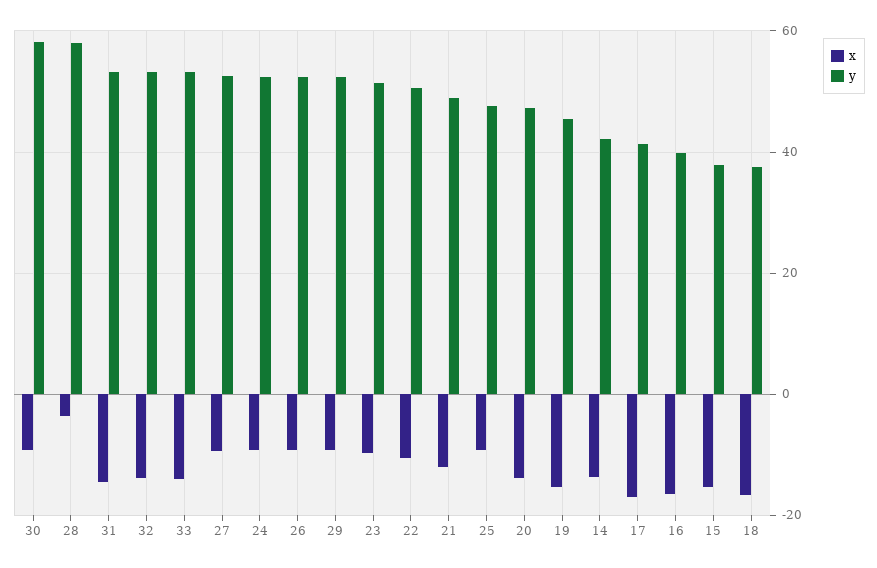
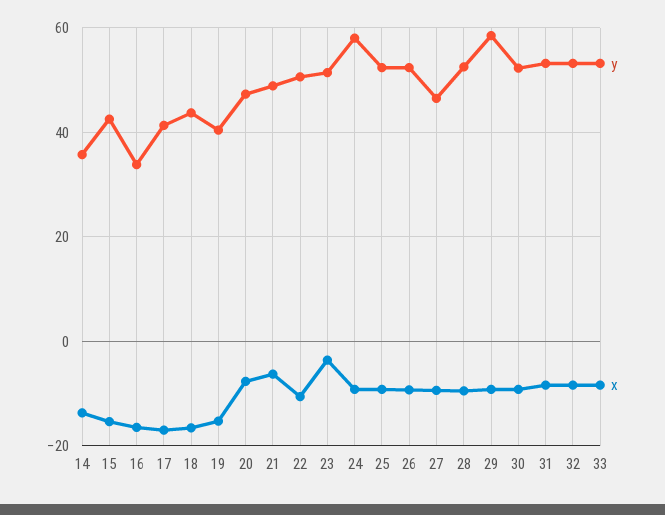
  {
    "x": {
      "30": -10,
-     "28": -4,
+     "28": -10,
-     "31": -14,
+     "31": -8,
-     "32": -14,
+     "32": -8,
-     "33": -14,
+     "33": -8,
      "27": -10,
      "24": -10,
      "26": -10,
      "29": -10,
-     "23": -10,
+     "23": -4,
      "22": -10,
-     "21": -12,
+     "21": -6,
      "25": -10,
-     "20": -14,
+     "20": -8,
      "19": -16,
      "14": -14,
      "17": -18,
      "16": -16,
      "15": -16,
      "18": -16
    },
    "y": {
-     "30": 58,
+     "30": 52,
-     "28": 58,
+     "28": 52,
      "31": 54,
      "32": 54,
      "33": 54,
-     "27": 52,
+     "27": 46,
-     "24": 52,
+     "24": 58,
      "26": 52,
-     "29": 52,
+     "29": 58,
      "23": 52,
      "22": 50,
      "21": 48,
-     "25": 48,
+     "25": 52,
      "20": 48,
-     "19": 46,
+     "19": 40,
-     "14": 42,
+     "14": 36,
      "17": 42,
-     "16": 40,
+     "16": 34,
-     "15": 38,
+     "15": 42,
-     "18": 38
+     "18": 44
    }
  }

